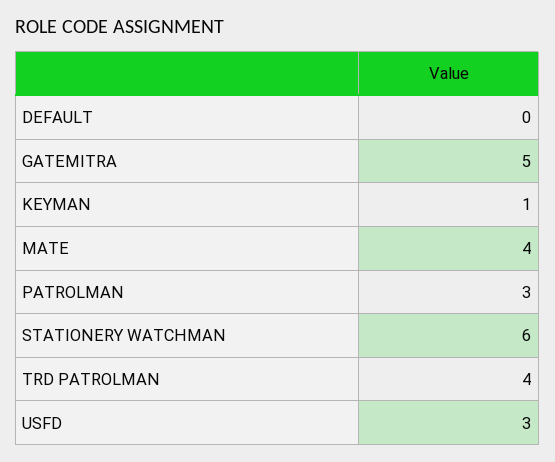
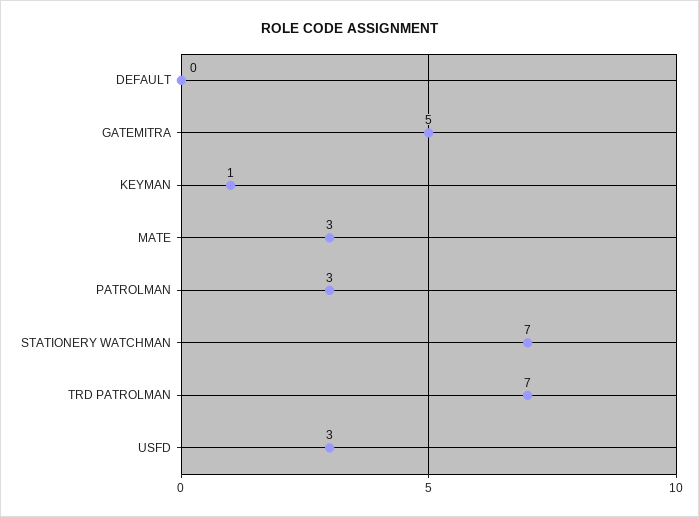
  {
    "DEFAULT": 0,
    "GATEMITRA": 5,
    "KEYMAN": 1,
-   "MATE": 4,
+   "MATE": 3,
    "PATROLMAN": 3,
-   "STATIONERY WATCHMAN": 6,
+   "STATIONERY WATCHMAN": 7,
-   "TRD PATROLMAN": 4,
+   "TRD PATROLMAN": 7,
    "USFD": 3
  }

